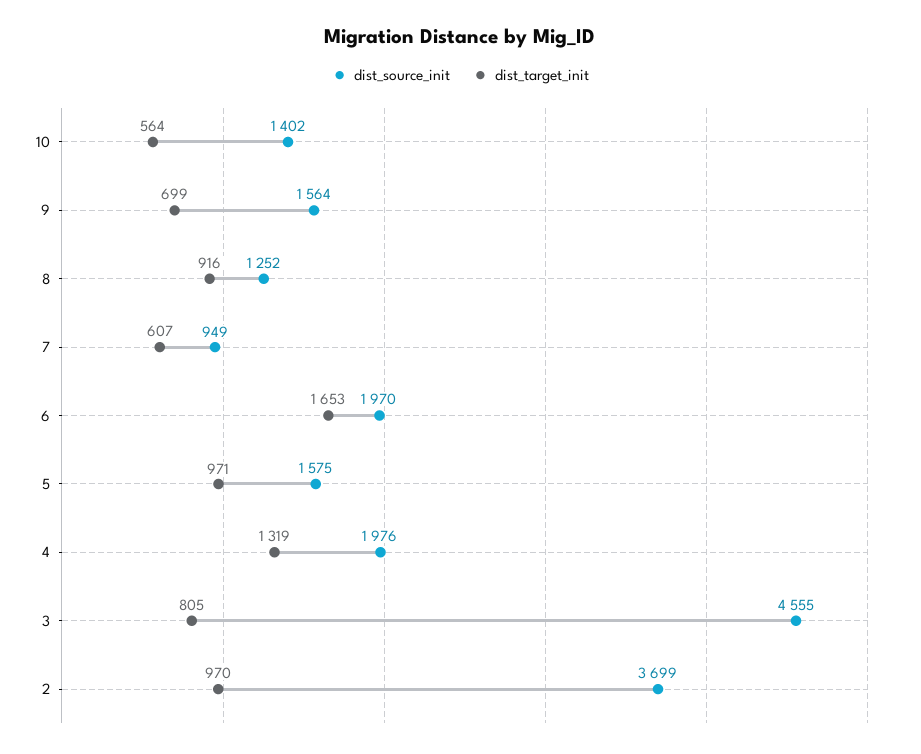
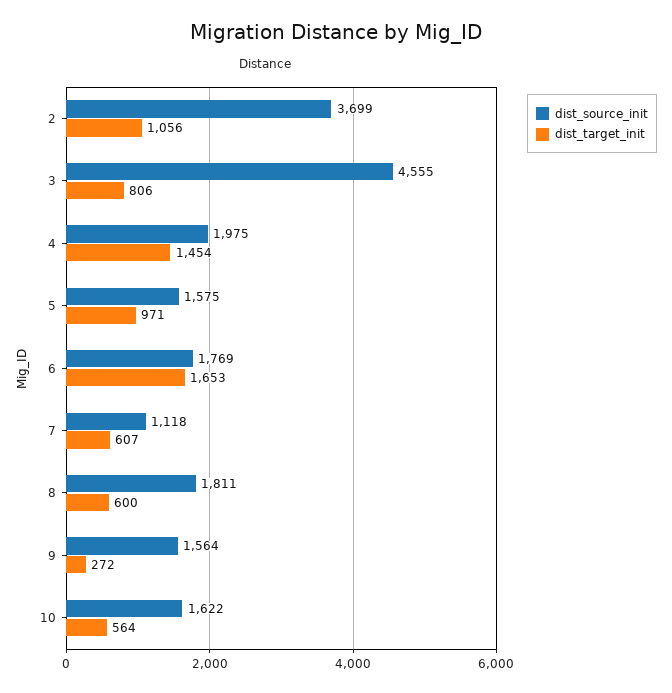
  {
    "dist_source_init": {
-     "10": 1402,
+     "10": 1622,
      "9": 1564,
-     "8": 1252,
+     "8": 1811,
-     "7": 949,
+     "7": 1118,
-     "6": 1970,
+     "6": 1769,
      "5": 1575,
-     "4": 1976,
+     "4": 1975,
      "3": 4555,
      "2": 3699
    },
    "dist_target_init": {
      "10": 564,
-     "9": 699,
+     "9": 272,
-     "8": 916,
+     "8": 600,
      "7": 607,
      "6": 1653,
      "5": 971,
-     "4": 1319,
+     "4": 1454,
-     "3": 805,
+     "3": 806,
-     "2": 970
+     "2": 1056
    }
  }

